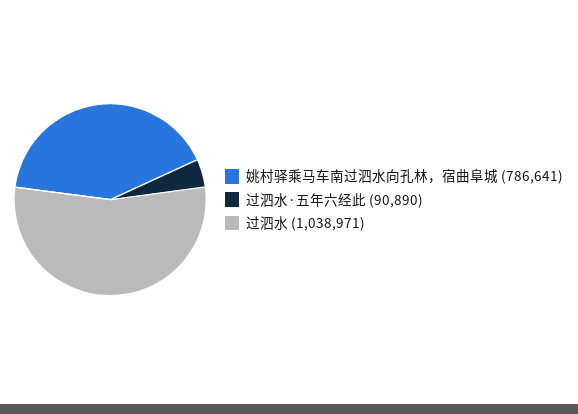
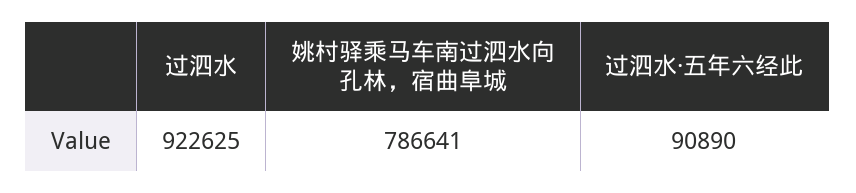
  {
    "姚村驿乘马车南过泗水向孔林，宿曲阜城": 786641,
    "过泗水·五年六经此": 90890,
-   "过泗水": 1038971
+   "过泗水": 922625
  }

